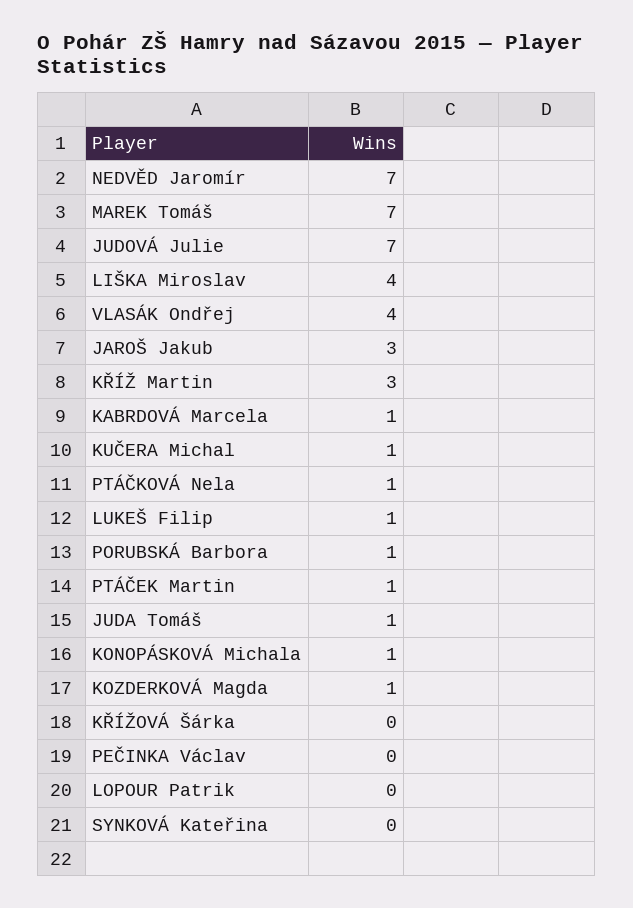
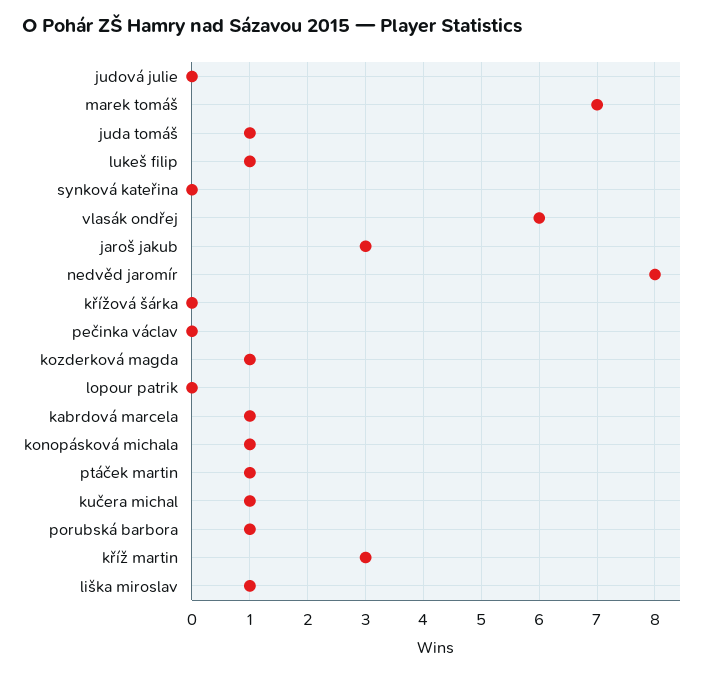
  {
-   "NEDVĚD Jaromír": 7,
+   "NEDVĚD Jaromír": 8,
    "MAREK Tomáš": 7,
-   "JUDOVÁ Julie": 7,
+   "JUDOVÁ Julie": 0,
-   "LIŠKA Miroslav": 4,
+   "LIŠKA Miroslav": 1,
-   "VLASÁK Ondřej": 4,
+   "VLASÁK Ondřej": 6,
    "JAROŠ Jakub": 3,
    "KŘÍŽ Martin": 3,
    "KABRDOVÁ Marcela": 1,
    "KUČERA Michal": 1,
-   "PTÁČKOVÁ Nela": 1,
    "LUKEŠ Filip": 1,
    "PORUBSKÁ Barbora": 1,
    "PTÁČEK Martin": 1,
    "JUDA Tomáš": 1,
    "KONOPÁSKOVÁ Michala": 1,
    "KOZDERKOVÁ Magda": 1,
    "KŘÍŽOVÁ Šárka": 0,
    "PEČINKA Václav": 0,
    "LOPOUR Patrik": 0,
    "SYNKOVÁ Kateřina": 0
  }

